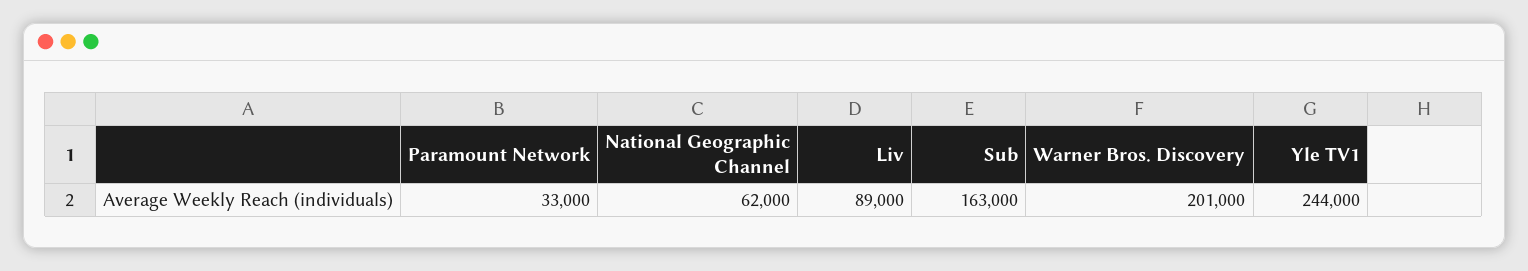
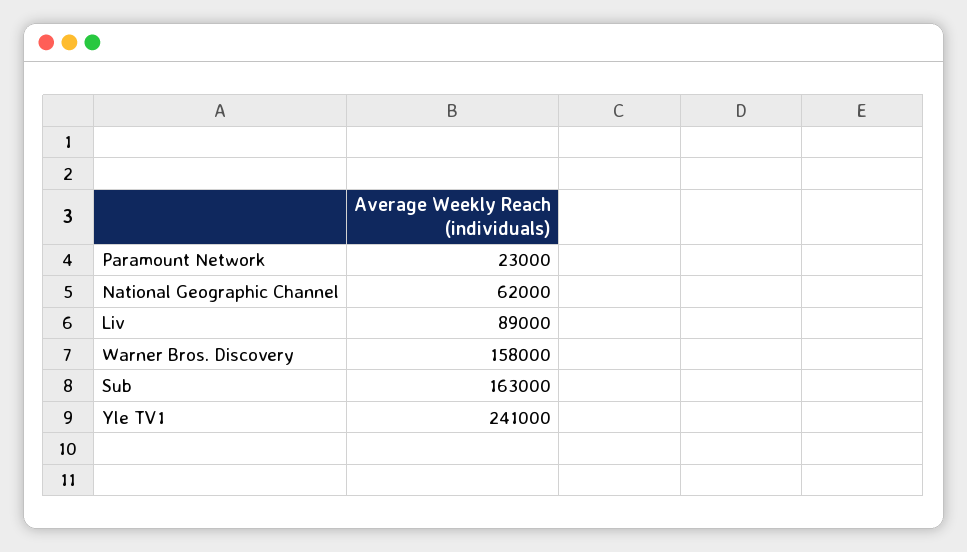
  {
-   "Paramount Network": 33000,
+   "Paramount Network": 23000,
    "National Geographic Channel": 62000,
    "Liv": 89000,
    "Sub": 163000,
-   "Warner Bros. Discovery": 201000,
+   "Warner Bros. Discovery": 158000,
-   "Yle TV1": 244000
+   "Yle TV1": 241000
  }

